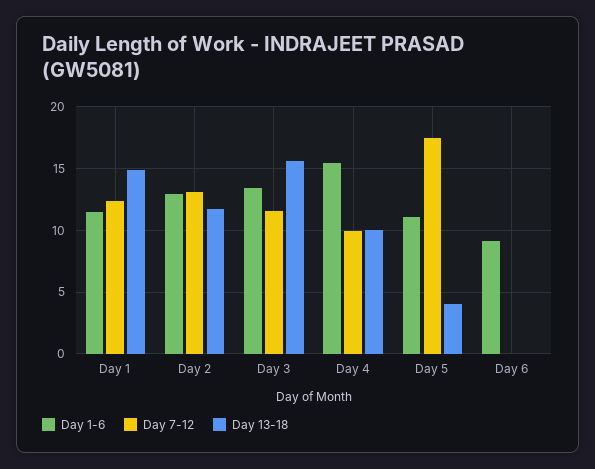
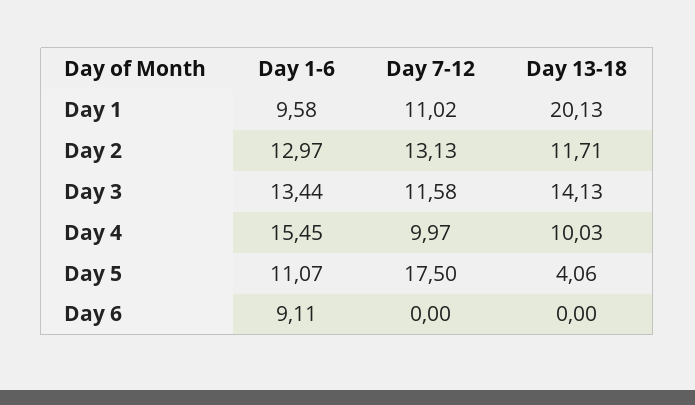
  {
    "Day 1-6": {
-     "Day 1": 11.5,
+     "Day 1": 9.58,
      "Day 2": 12.97,
      "Day 3": 13.44,
      "Day 4": 15.45,
      "Day 5": 11.07,
      "Day 6": 9.11
    },
    "Day 7-12": {
-     "Day 1": 12.5,
+     "Day 1": 11.02,
      "Day 2": 13.13,
      "Day 3": 11.58,
      "Day 4": 9.97,
      "Day 5": 17.5,
      "Day 6": 0
    },
    "Day 13-18": {
-     "Day 1": 15,
+     "Day 1": 20.13,
      "Day 2": 11.71,
-     "Day 3": 15.5,
+     "Day 3": 14.13,
      "Day 4": 10.03,
      "Day 5": 4.06,
      "Day 6": 0
    }
  }

